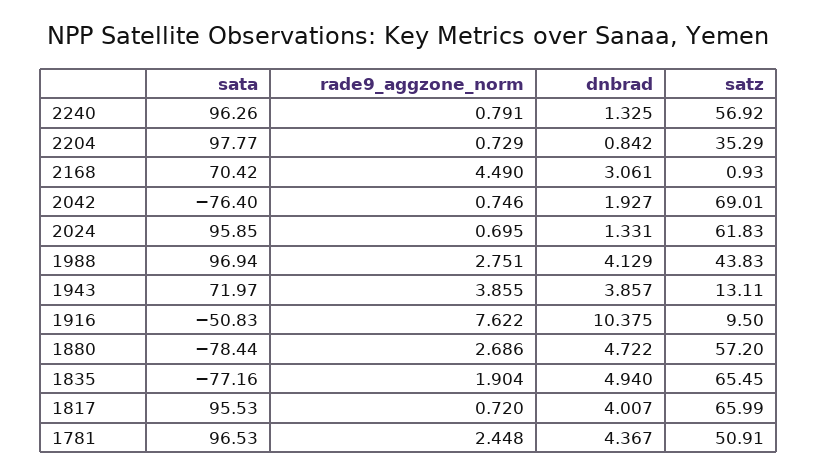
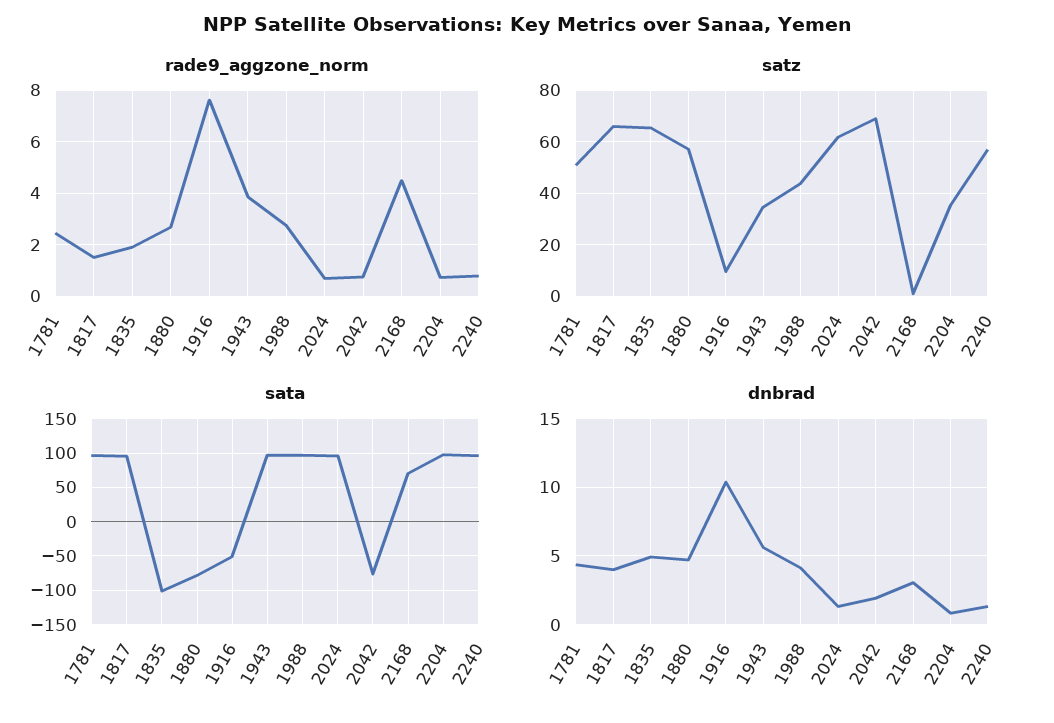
  {
    "sata": {
      "2240": 96.26,
      "2204": 97.77,
      "2168": 70.42,
      "2042": -76.4,
      "2024": 95.85,
      "1988": 96.94,
-     "1943": 71.97,
+     "1943": 100,
      "1916": -50.83,
      "1880": -78.44,
-     "1835": -77.16,
+     "1835": -100,
      "1817": 95.53,
      "1781": 96.53
    },
    "rade9_aggzone_norm": {
      "2240": 0.791,
      "2204": 0.729,
      "2168": 4.49,
      "2042": 0.746,
      "2024": 0.695,
      "1988": 2.751,
      "1943": 3.855,
      "1916": 7.622,
      "1880": 2.686,
      "1835": 1.904,
-     "1817": 0.72,
+     "1817": 1.5,
      "1781": 2.448
    },
    "dnbrad": {
      "2240": 1.325,
      "2204": 0.842,
      "2168": 3.061,
      "2042": 1.927,
      "2024": 1.331,
      "1988": 4.129,
-     "1943": 3.857,
+     "1943": 5.5,
      "1916": 10.375,
      "1880": 4.722,
      "1835": 4.94,
      "1817": 4.007,
      "1781": 4.367
    },
    "satz": {
      "2240": 56.92,
      "2204": 35.29,
      "2168": 0.93,
      "2042": 69.01,
      "2024": 61.83,
      "1988": 43.83,
-     "1943": 13.11,
+     "1943": 35,
      "1916": 9.5,
      "1880": 57.2,
      "1835": 65.45,
      "1817": 65.99,
      "1781": 50.91
    }
  }

